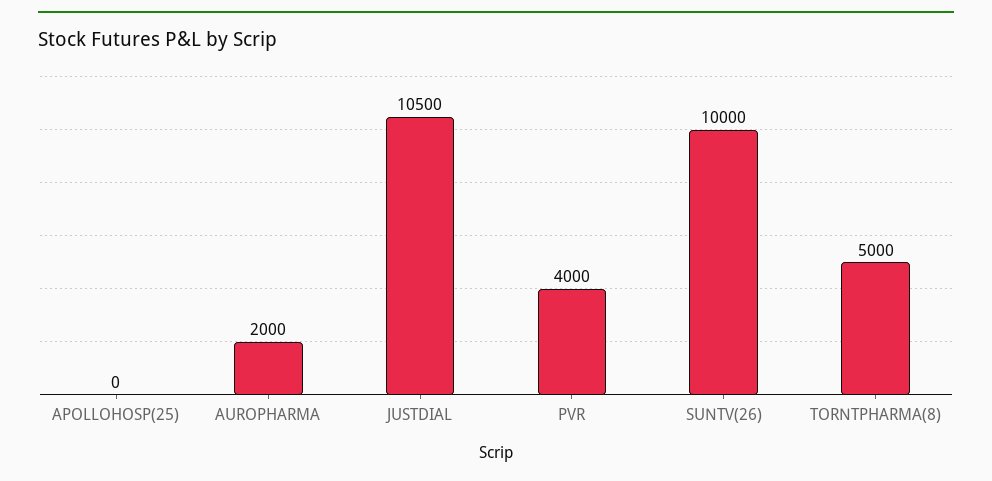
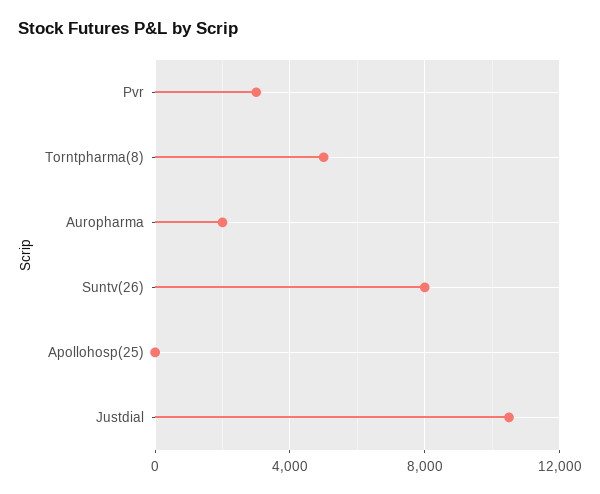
  {
    "APOLLOHOSP(25)": 0,
    "AUROPHARMA": 2000,
    "JUSTDIAL": 10500,
-   "PVR": 4000,
+   "PVR": 3000,
-   "SUNTV(26)": 10000,
+   "SUNTV(26)": 8000,
    "TORNTPHARMA(8)": 5000
  }

